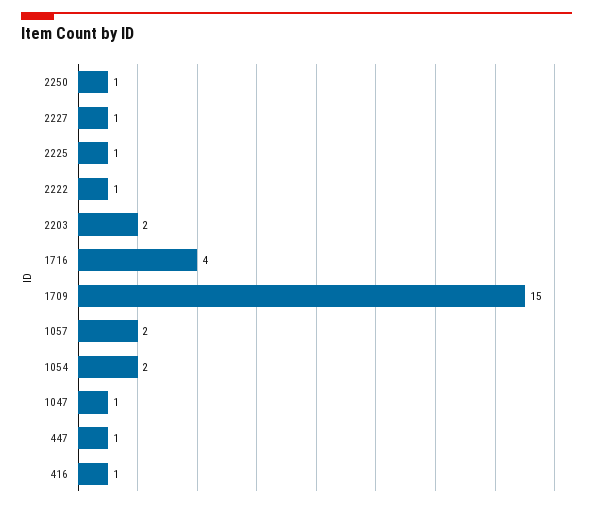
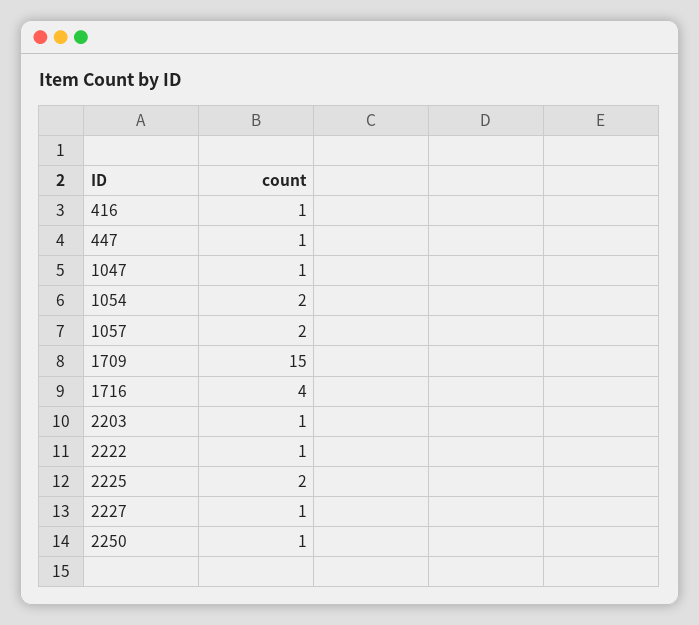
  {
    "2250": 1,
    "2227": 1,
-   "2225": 1,
+   "2225": 2,
    "2222": 1,
-   "2203": 2,
+   "2203": 1,
    "1716": 4,
    "1709": 15,
    "1057": 2,
    "1054": 2,
    "1047": 1,
    "447": 1,
    "416": 1
  }

